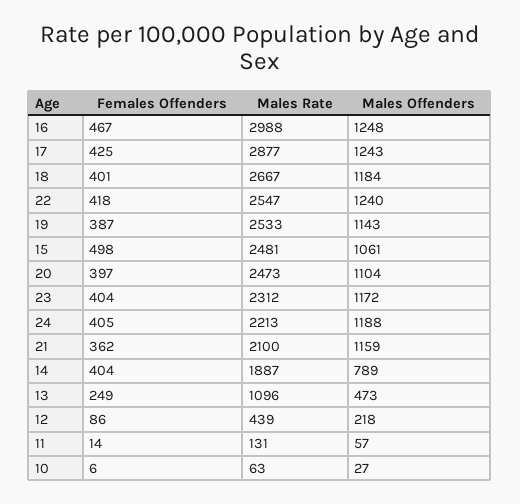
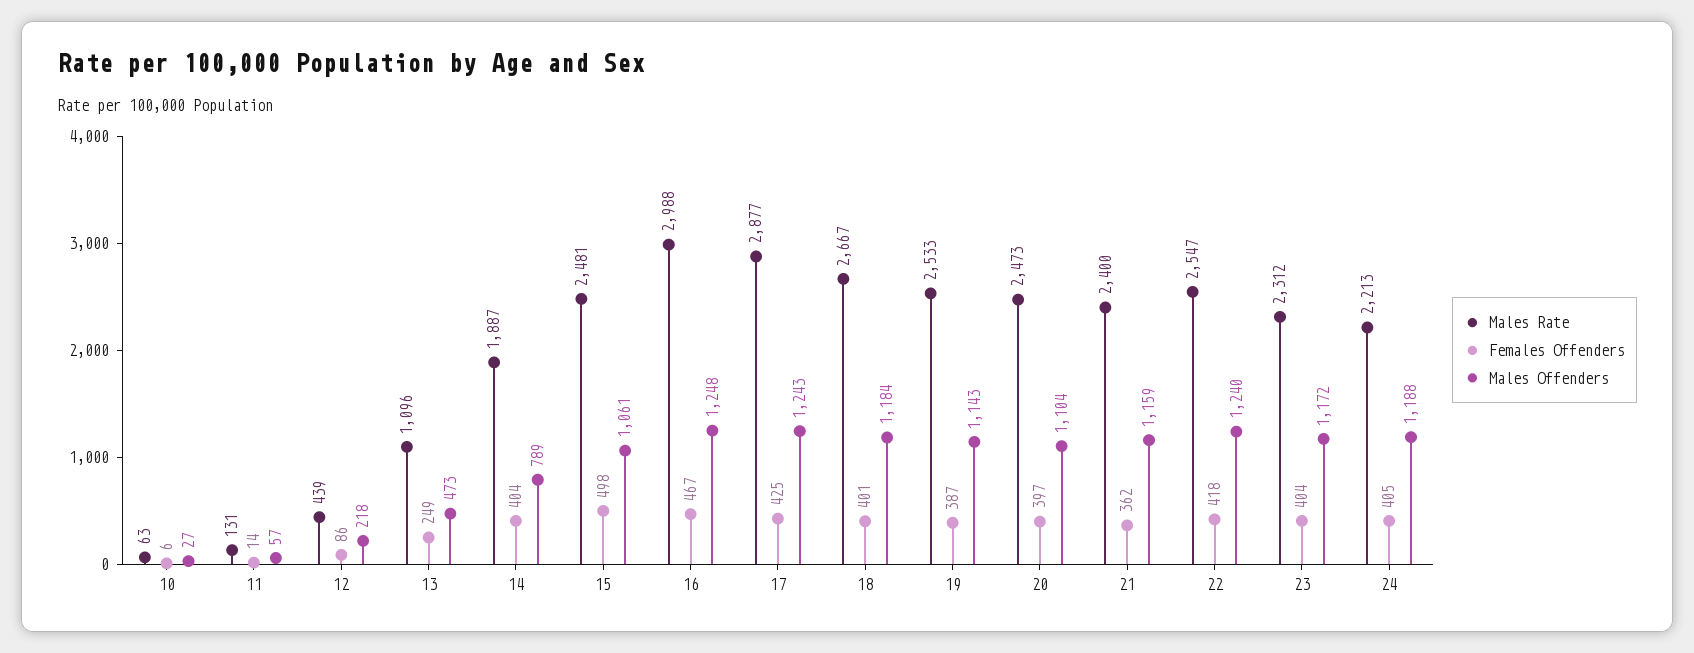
  {
    "Females Offenders": {
      "16": 467,
      "17": 425,
      "18": 401,
      "22": 418,
      "19": 387,
      "15": 498,
      "20": 397,
      "23": 404,
      "24": 405,
      "21": 362,
      "14": 404,
      "13": 249,
      "12": 86,
      "11": 14,
      "10": 6
    },
    "Males Rate": {
      "16": 2988,
      "17": 2877,
      "18": 2667,
      "22": 2547,
      "19": 2533,
      "15": 2481,
      "20": 2473,
      "23": 2312,
      "24": 2213,
-     "21": 2100,
+     "21": 2400,
      "14": 1887,
      "13": 1096,
      "12": 439,
      "11": 131,
      "10": 63
    },
    "Males Offenders": {
      "16": 1248,
      "17": 1243,
      "18": 1184,
      "22": 1240,
      "19": 1143,
      "15": 1061,
      "20": 1104,
      "23": 1172,
      "24": 1188,
      "21": 1159,
      "14": 789,
      "13": 473,
      "12": 218,
      "11": 57,
      "10": 27
    }
  }

